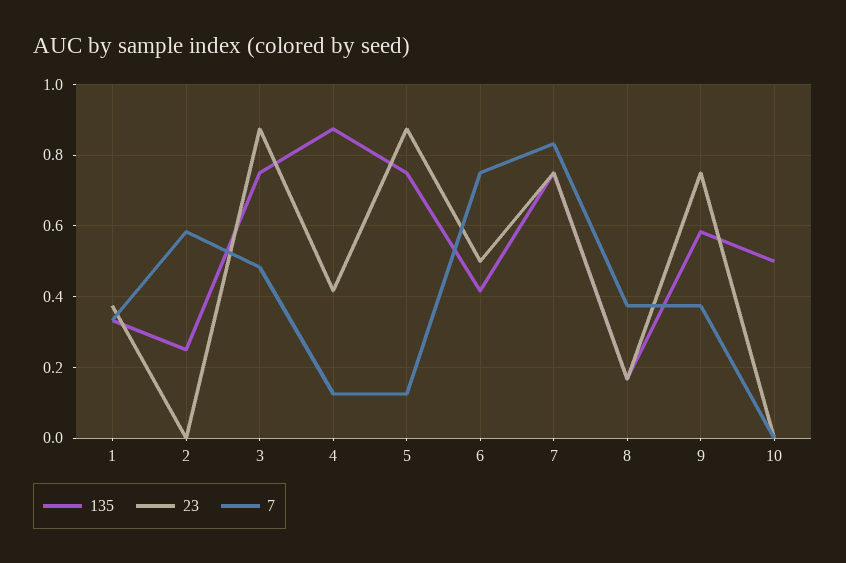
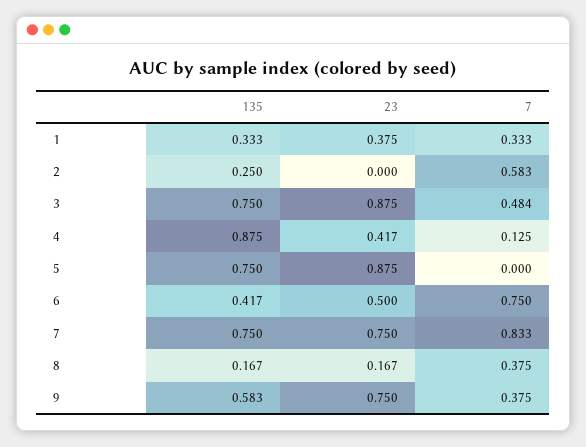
  {
    "135": {
      "1": 0.333,
      "2": 0.25,
      "3": 0.75,
      "4": 0.875,
      "5": 0.75,
      "6": 0.417,
      "7": 0.75,
      "8": 0.167,
-     "9": 0.583,
+     "9": 0.583
-     "10": 0.5
    },
    "23": {
      "1": 0.375,
      "2": 0,
      "3": 0.875,
      "4": 0.417,
      "5": 0.875,
      "6": 0.5,
      "7": 0.75,
      "8": 0.167,
-     "9": 0.75,
+     "9": 0.75
-     "10": 0
    },
    "7": {
      "1": 0.333,
      "2": 0.583,
      "3": 0.484,
      "4": 0.125,
-     "5": 0.12,
+     "5": 0,
      "6": 0.75,
      "7": 0.833,
      "8": 0.375,
-     "9": 0.375,
+     "9": 0.375
-     "10": 0
    }
  }

